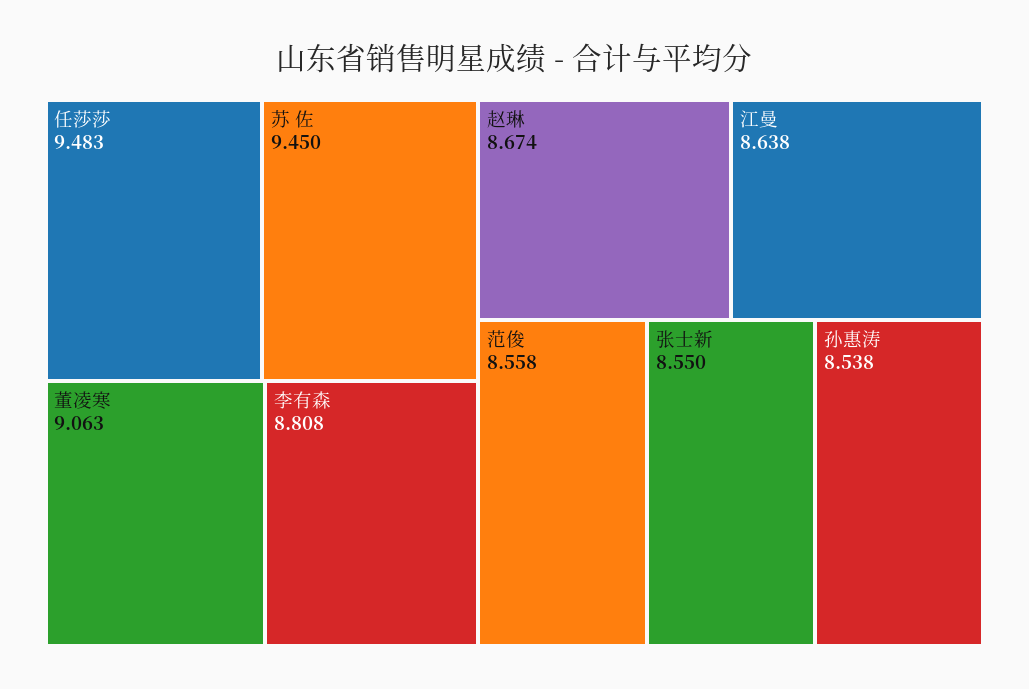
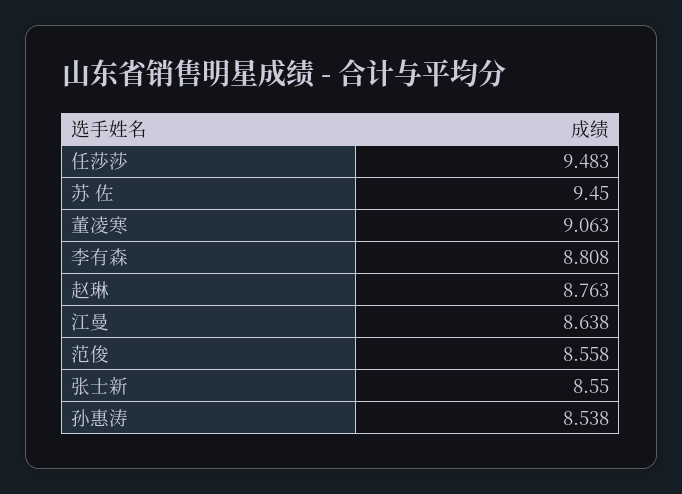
  {
    "任莎莎": 9.483,
    "苏 佐": 9.45,
    "董凌寒": 9.063,
    "李有森": 8.808,
-   "赵琳": 8.674,
+   "赵琳": 8.763,
    "江曼": 8.638,
    "范俊": 8.558,
    "张士新": 8.55,
    "孙惠涛": 8.538
  }

